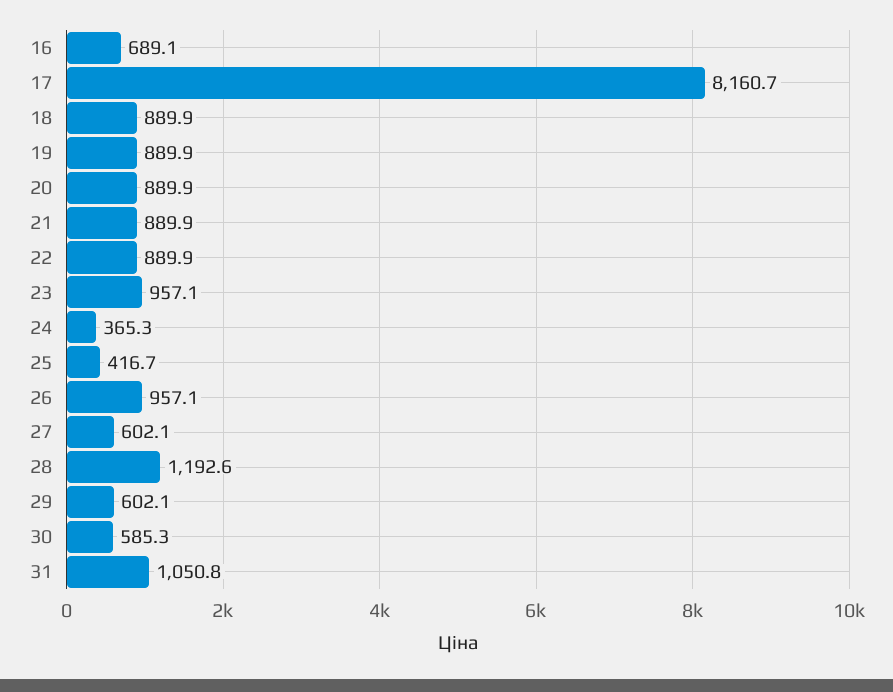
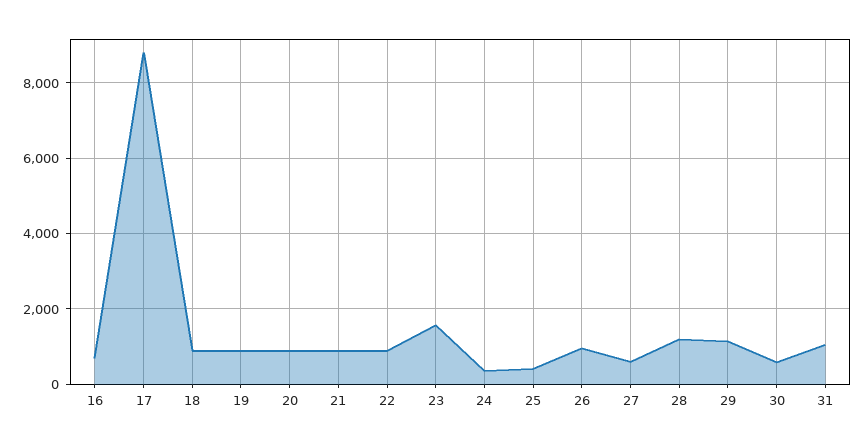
  {
    "16": 689.1,
-   "17": 8160.7,
+   "17": 8800,
    "18": 889.9,
    "19": 889.9,
    "20": 889.9,
    "21": 889.9,
    "22": 889.9,
-   "23": 957.1,
+   "23": 1600,
    "24": 365.3,
    "25": 416.7,
    "26": 957.1,
    "27": 602.1,
    "28": 1192.6,
-   "29": 602.1,
+   "29": 1200,
    "30": 585.3,
    "31": 1050.8
  }

